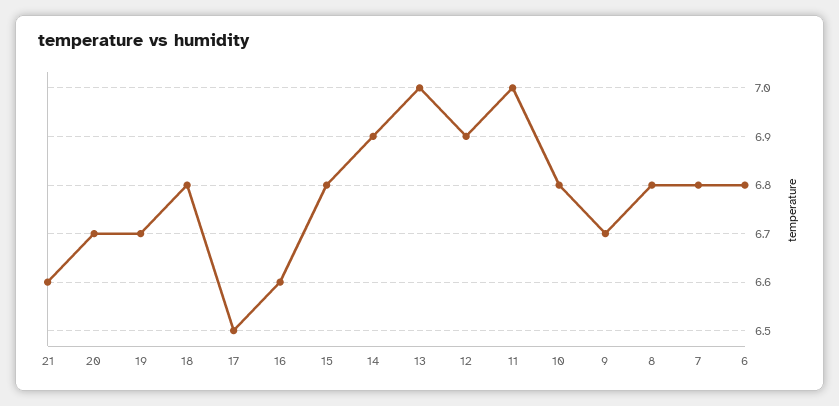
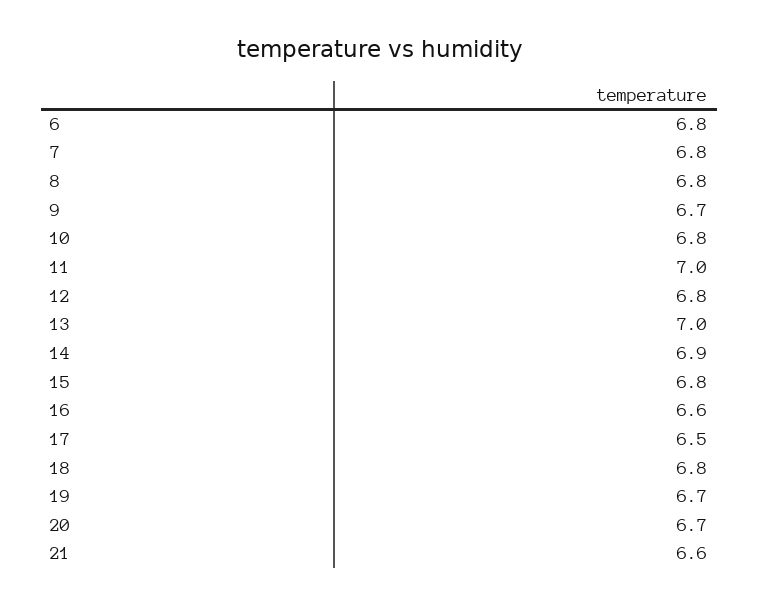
  {
    "21": 6.6,
    "20": 6.7,
    "19": 6.7,
    "18": 6.8,
    "17": 6.5,
    "16": 6.6,
    "15": 6.8,
    "14": 6.9,
    "13": 7,
-   "12": 6.9,
+   "12": 6.8,
    "11": 7,
    "10": 6.8,
    "9": 6.7,
    "8": 6.8,
    "7": 6.8,
    "6": 6.8
  }

